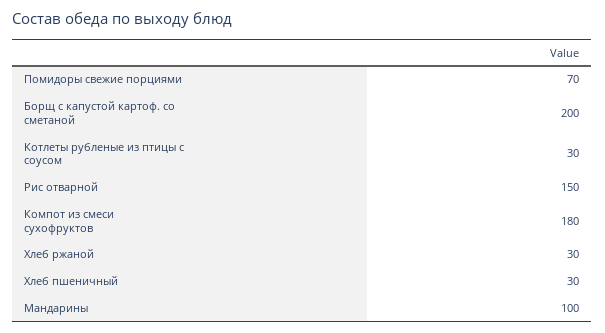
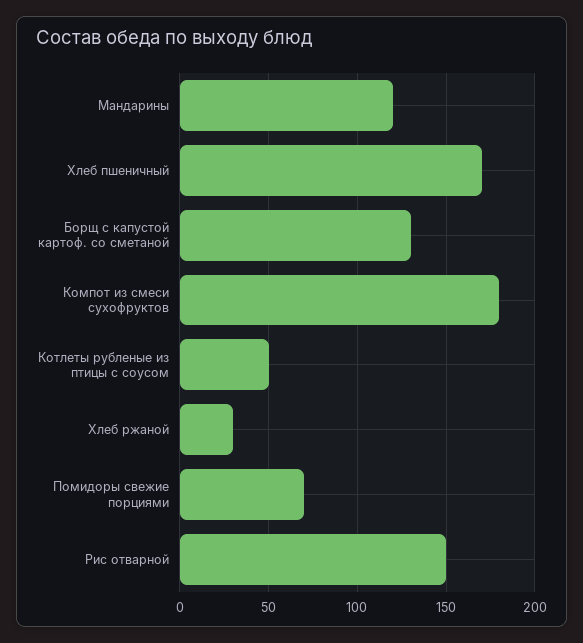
  {
    "Помидоры свежие порциями": 70,
-   "Борщ с капустой картоф. со сметаной": 200,
+   "Борщ с капустой картоф. со сметаной": 130,
-   "Котлеты рубленые из птицы с соусом": 30,
+   "Котлеты рубленые из птицы с соусом": 50,
    "Рис отварной": 150,
    "Компот из смеси сухофруктов": 180,
    "Хлеб ржаной": 30,
-   "Хлеб пшеничный": 30,
+   "Хлеб пшеничный": 170,
-   "Мандарины": 100
+   "Мандарины": 120
  }

